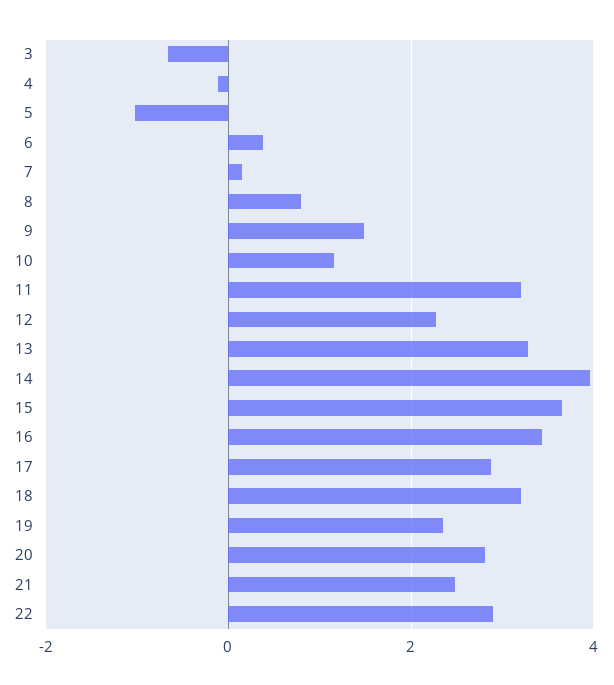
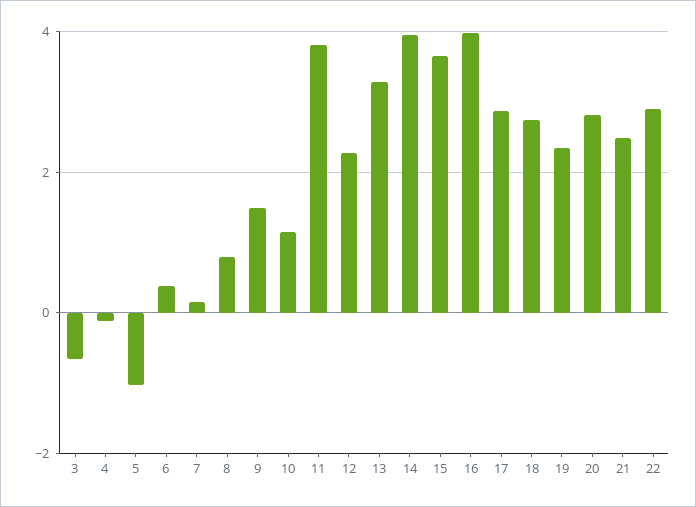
  {
    "3": -0.6,
    "4": -0.2,
    "5": -1,
    "6": 0.4,
    "7": 0.2,
    "8": 0.8,
    "9": 1.4,
    "10": 1.2,
-   "11": 3.2,
+   "11": 3.8,
    "12": 2.2,
    "13": 3.2,
    "14": 4,
    "15": 3.6,
-   "16": 3.4,
+   "16": 4,
    "17": 2.8,
-   "18": 3.2,
+   "18": 2.8,
    "19": 2.4,
    "20": 2.8,
    "21": 2.4,
    "22": 2.8
  }

